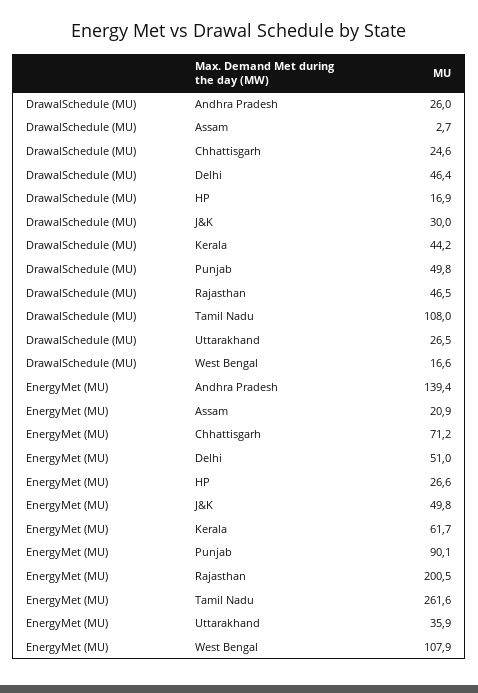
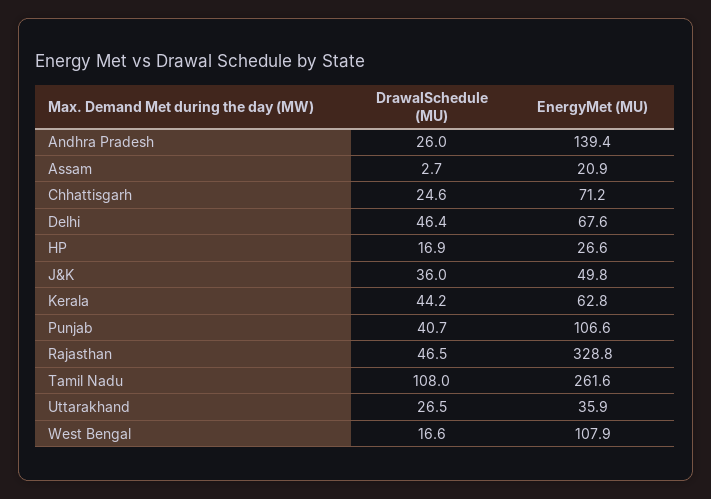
  {
    "DrawalSchedule (MU)": {
      "Andhra Pradesh": 26,
      "Assam": 2.7,
      "Chhattisgarh": 24.6,
      "Delhi": 46.4,
      "HP": 16.9,
-     "J&K": 30,
+     "J&K": 36,
      "Kerala": 44.2,
-     "Punjab": 49.8,
+     "Punjab": 40.7,
      "Rajasthan": 46.5,
      "Tamil Nadu": 108,
      "Uttarakhand": 26.5,
      "West Bengal": 16.6
    },
    "EnergyMet (MU)": {
      "Andhra Pradesh": 139.4,
      "Assam": 20.9,
      "Chhattisgarh": 71.2,
-     "Delhi": 51,
+     "Delhi": 67.6,
      "HP": 26.6,
      "J&K": 49.8,
-     "Kerala": 61.7,
+     "Kerala": 62.8,
-     "Punjab": 90.1,
+     "Punjab": 106.6,
-     "Rajasthan": 200.5,
+     "Rajasthan": 328.8,
      "Tamil Nadu": 261.6,
      "Uttarakhand": 35.9,
      "West Bengal": 107.9
    }
  }

